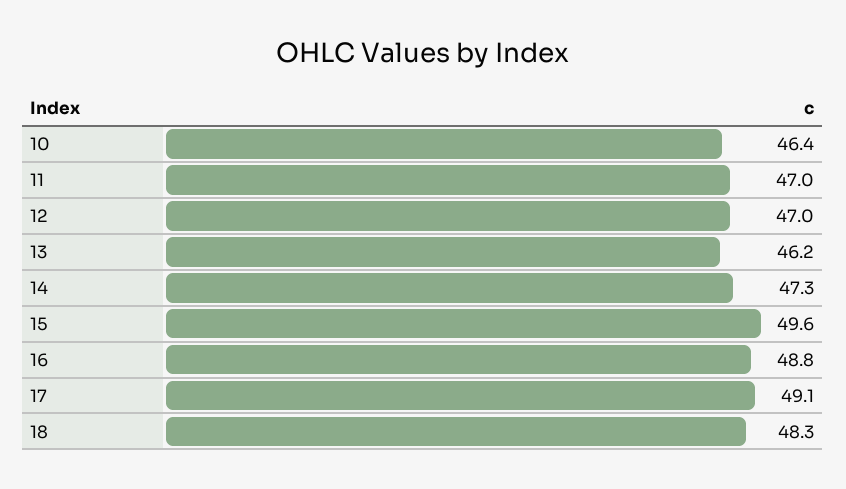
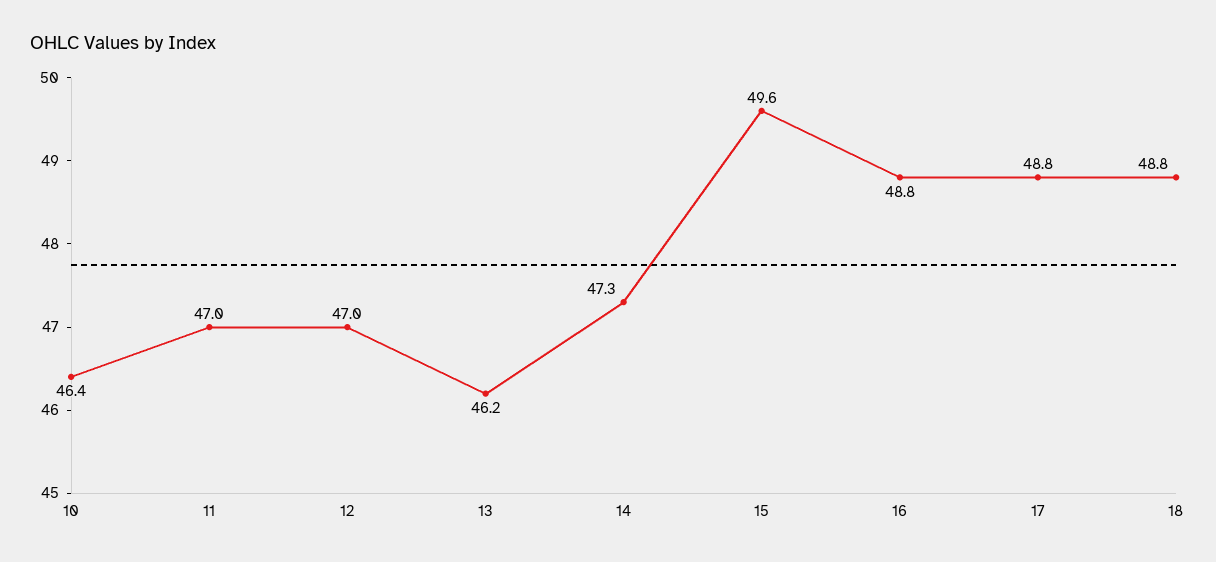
  {
    "10": 46.4,
    "11": 47,
    "12": 47,
    "13": 46.2,
    "14": 47.3,
    "15": 49.6,
    "16": 48.8,
-   "17": 49.1,
+   "17": 48.8,
-   "18": 48.3
+   "18": 48.8
  }

